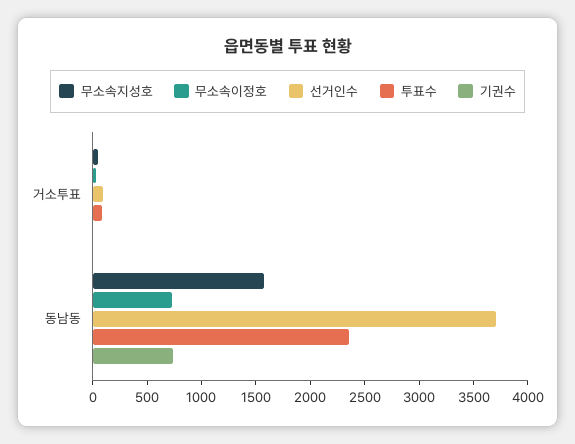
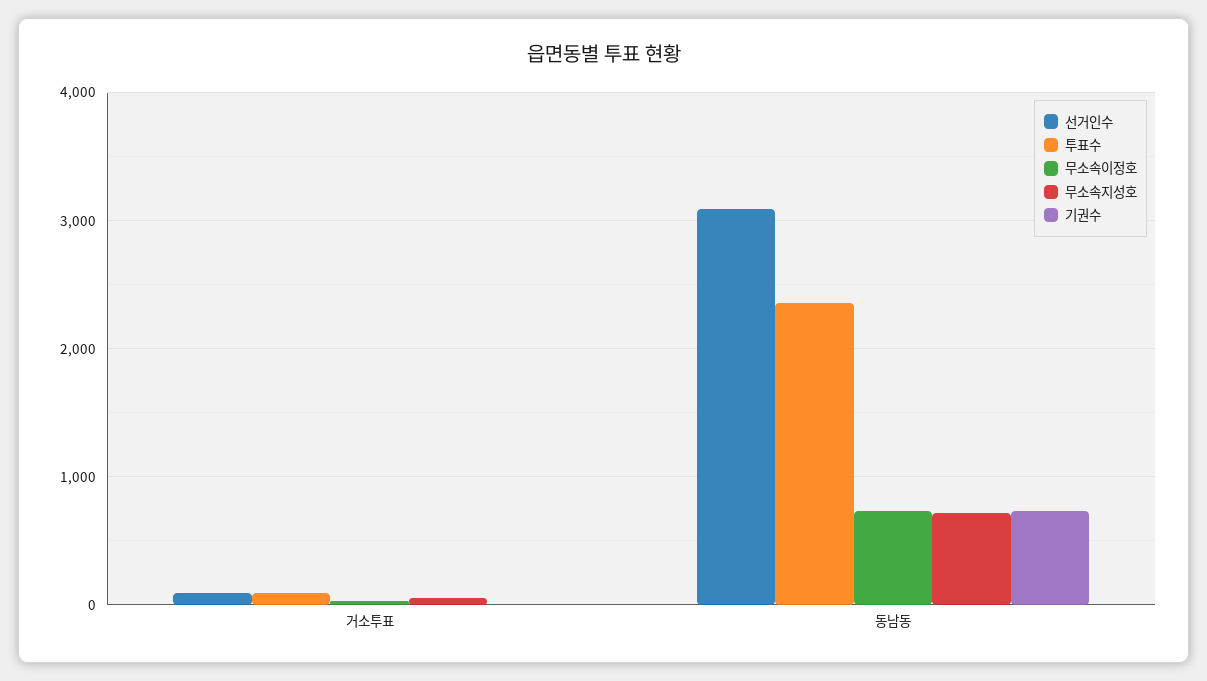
  {
    "무소속지성호": {
      "거소투표": 100,
-     "동남동": 1600
+     "동남동": 700
    },
    "무소속이정호": {
      "거소투표": 0,
      "동남동": 700
    },
    "선거인수": {
      "거소투표": 100,
-     "동남동": 3700
+     "동남동": 3100
    },
    "투표수": {
      "거소투표": 100,
      "동남동": 2400
    },
    "기권수": {
      "거소투표": 0,
      "동남동": 700
    }
  }

